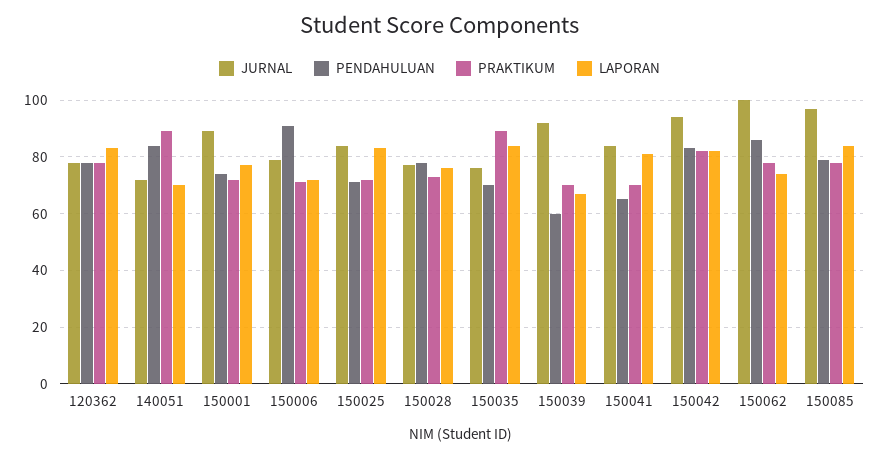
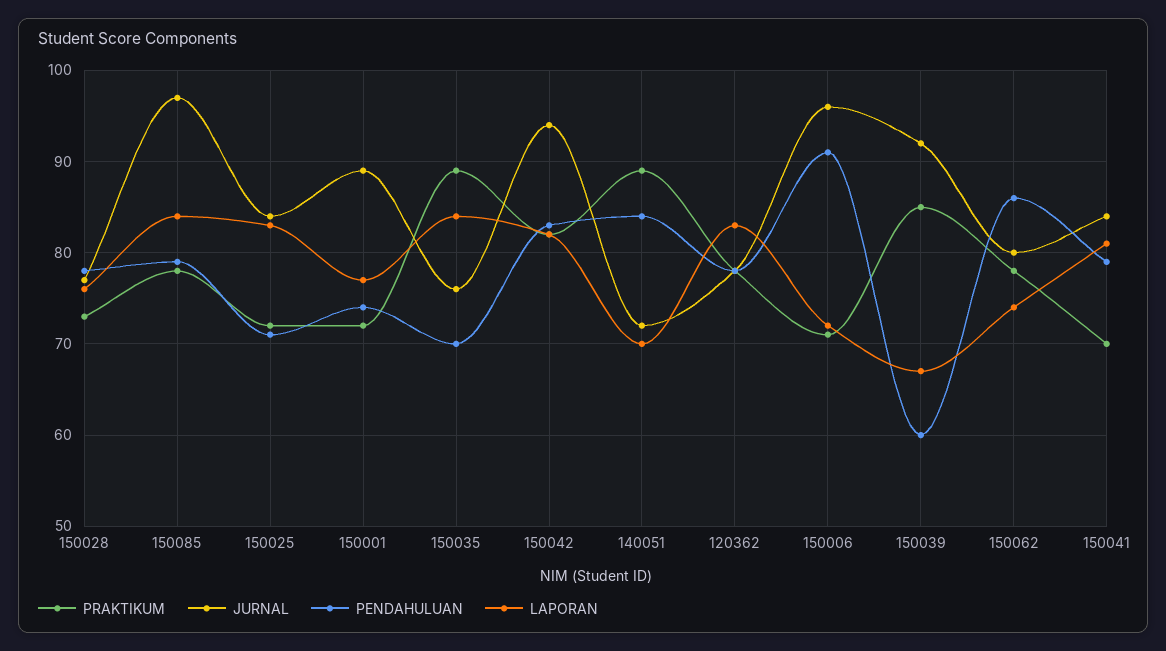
  {
    "JURNAL": {
      "120362": 78,
      "140051": 72,
      "150001": 89,
-     "150006": 80,
+     "150006": 96,
      "150025": 84,
      "150028": 77,
      "150035": 76,
      "150039": 92,
      "150041": 84,
      "150042": 94,
-     "150062": 100,
+     "150062": 80,
      "150085": 97
    },
    "PENDAHULUAN": {
      "120362": 78,
      "140051": 84,
      "150001": 74,
      "150006": 91,
      "150025": 71,
      "150028": 78,
      "150035": 70,
      "150039": 60,
-     "150041": 65,
+     "150041": 79,
      "150042": 83,
      "150062": 86,
      "150085": 79
    },
    "PRAKTIKUM": {
      "120362": 78,
      "140051": 89,
      "150001": 72,
      "150006": 71,
      "150025": 72,
      "150028": 73,
      "150035": 89,
-     "150039": 70,
+     "150039": 85,
      "150041": 70,
      "150042": 82,
      "150062": 78,
      "150085": 78
    },
    "LAPORAN": {
      "120362": 83,
      "140051": 70,
      "150001": 77,
      "150006": 72,
      "150025": 83,
      "150028": 76,
      "150035": 84,
      "150039": 67,
      "150041": 81,
      "150042": 82,
      "150062": 74,
      "150085": 84
    }
  }

